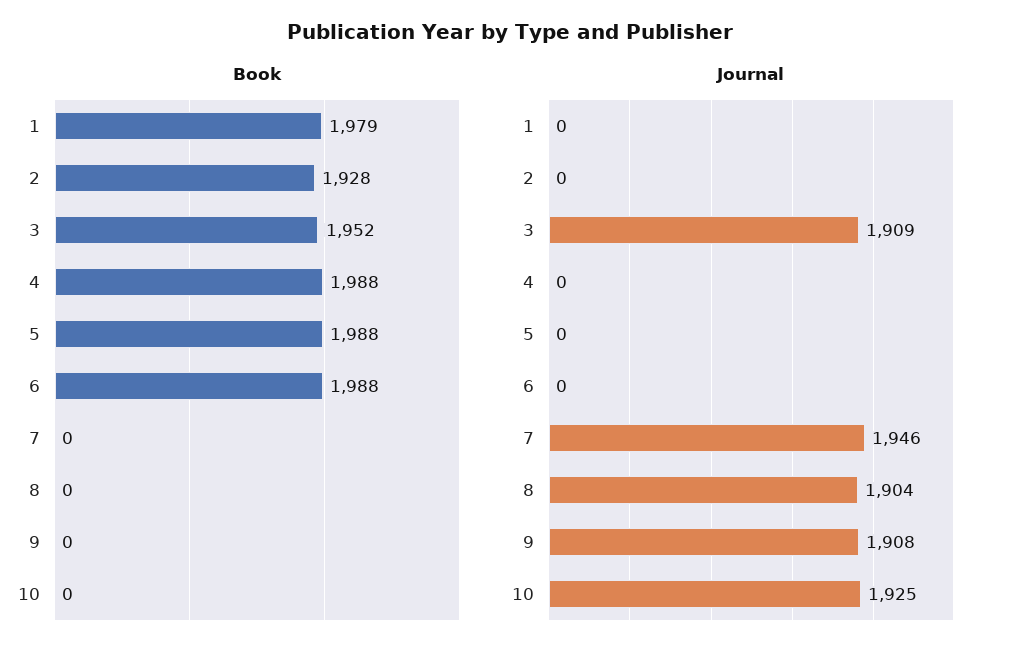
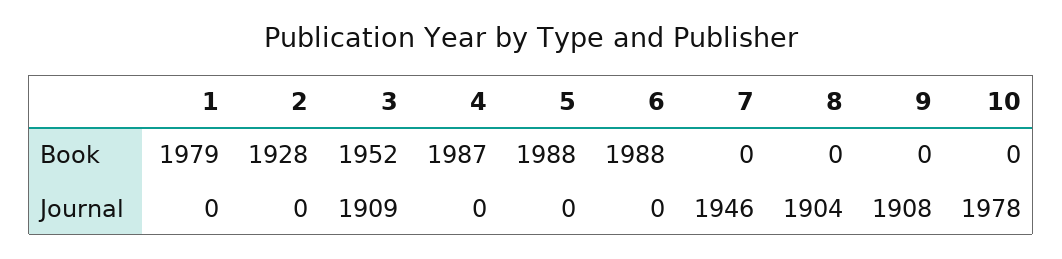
  {
    "Book": {
      "1": 1979,
      "2": 1928,
      "3": 1952,
-     "4": 1988,
+     "4": 1987,
      "5": 1988,
      "6": 1988,
      "7": 0,
      "8": 0,
      "9": 0,
      "10": 0
    },
    "Journal": {
      "1": 0,
      "2": 0,
      "3": 1909,
      "4": 0,
      "5": 0,
      "6": 0,
      "7": 1946,
      "8": 1904,
      "9": 1908,
-     "10": 1925
+     "10": 1978
    }
  }

